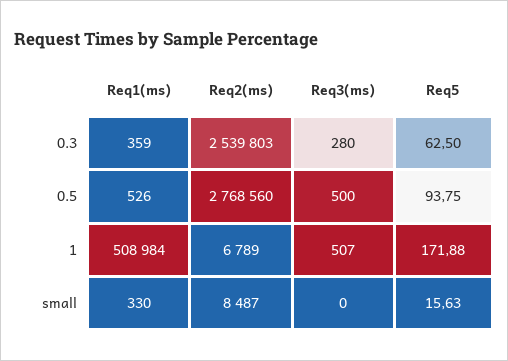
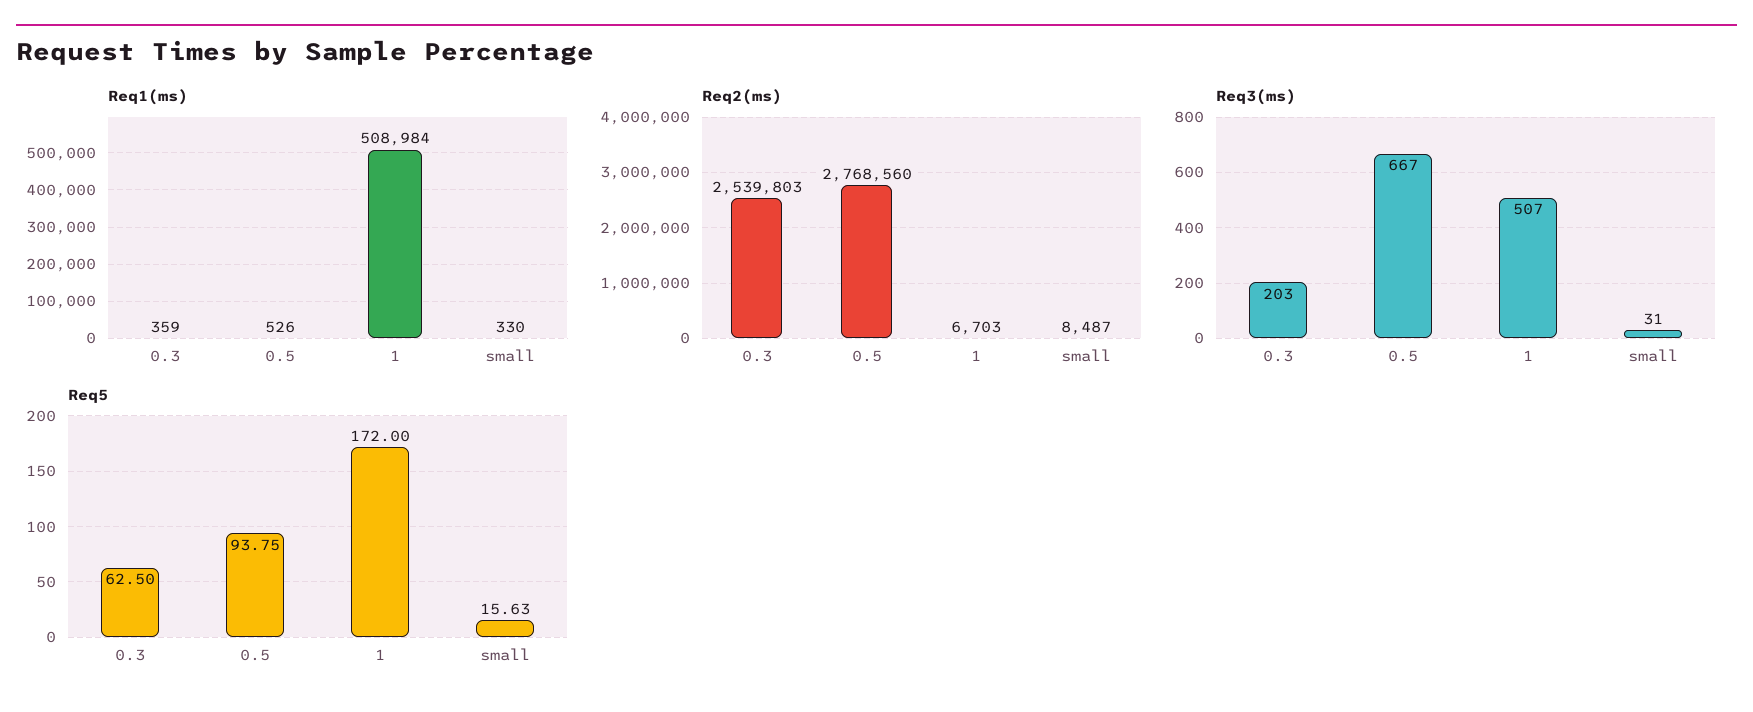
  {
    "Req1(ms)": {
      "0.3": 359,
      "0.5": 526,
      "1": 508984,
      "small": 330
    },
    "Req2(ms)": {
      "0.3": 2539803,
      "0.5": 2768560,
-     "1": 6789,
+     "1": 6703,
      "small": 8487
    },
    "Req3(ms)": {
-     "0.3": 280,
+     "0.3": 203,
-     "0.5": 500,
+     "0.5": 667,
      "1": 507,
-     "small": 0
+     "small": 31
    },
    "Req5": {
      "0.3": 62.5,
      "0.5": 93.75,
-     "1": 171.88,
+     "1": 172,
      "small": 15.63
    }
  }

